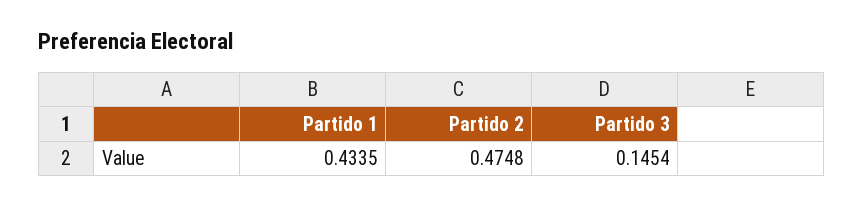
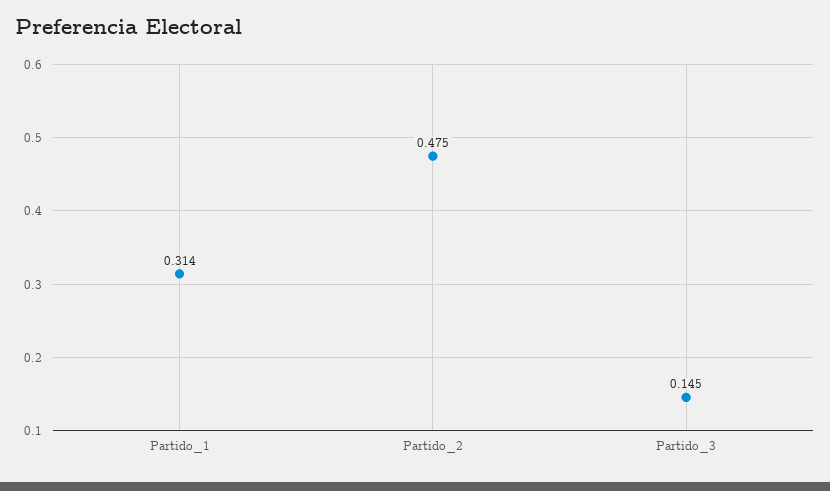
  {
-   "Partido 1": 0.4335,
+   "Partido 1": 0.314,
    "Partido 2": 0.4748,
    "Partido 3": 0.1454
  }

